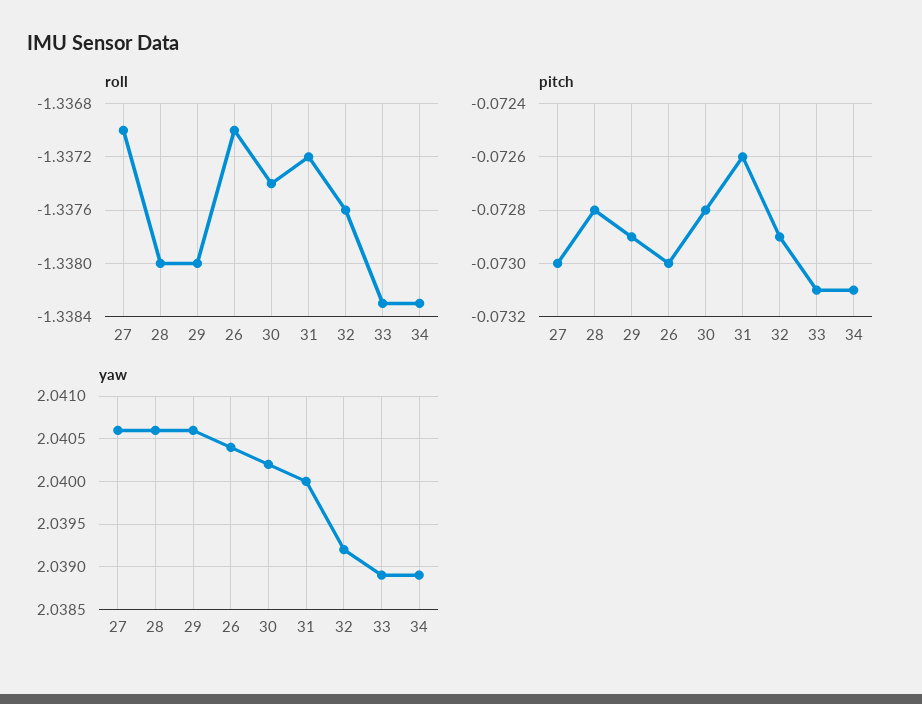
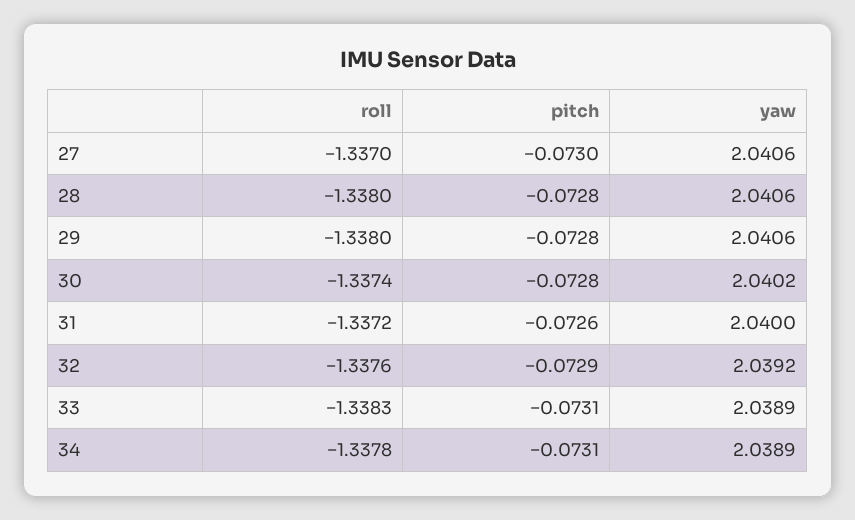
  {
    "roll": {
      "27": -1.337,
      "28": -1.338,
      "29": -1.338,
-     "26": -1.337,
      "30": -1.3374,
      "31": -1.3372,
      "32": -1.3376,
      "33": -1.3383,
-     "34": -1.3383
+     "34": -1.3378
    },
    "pitch": {
      "27": -0.073,
      "28": -0.0728,
-     "29": -0.0729,
+     "29": -0.0728,
-     "26": -0.073,
      "30": -0.0728,
      "31": -0.0726,
      "32": -0.0729,
      "33": -0.0731,
      "34": -0.0731
    },
    "yaw": {
      "27": 2.0406,
      "28": 2.0406,
      "29": 2.0406,
-     "26": 2.0404,
      "30": 2.0402,
      "31": 2.04,
      "32": 2.0392,
      "33": 2.0389,
      "34": 2.0389
    }
  }

